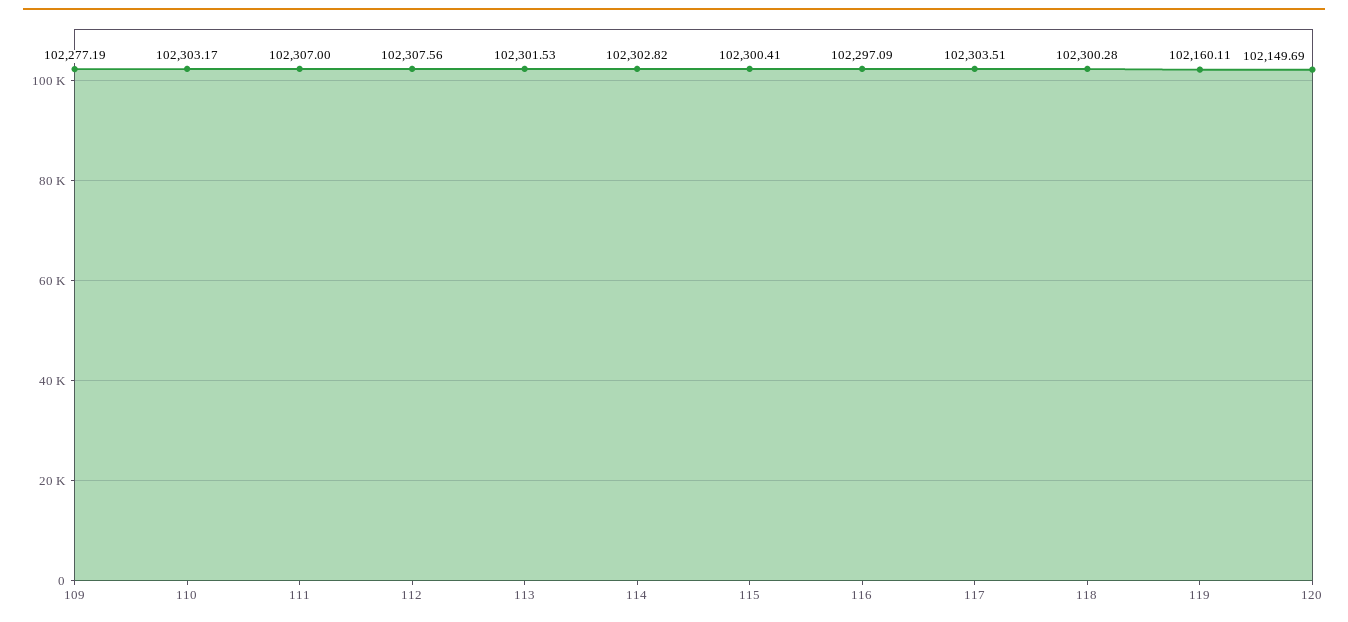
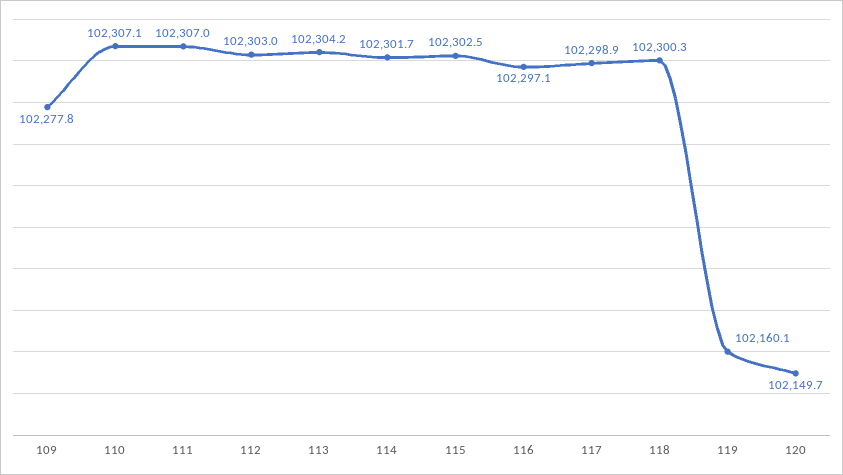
  {
-   "109": 102277.19,
+   "109": 102277.8,
-   "110": 102303.17,
+   "110": 102307.1,
    "111": 102307,
-   "112": 102307.56,
+   "112": 102303,
-   "113": 102301.53,
+   "113": 102304.2,
-   "114": 102302.82,
+   "114": 102301.7,
-   "115": 102300.41,
+   "115": 102302.5,
    "116": 102297.09,
-   "117": 102303.51,
+   "117": 102298.9,
    "118": 102300.28,
    "119": 102160.11,
    "120": 102149.69
  }

